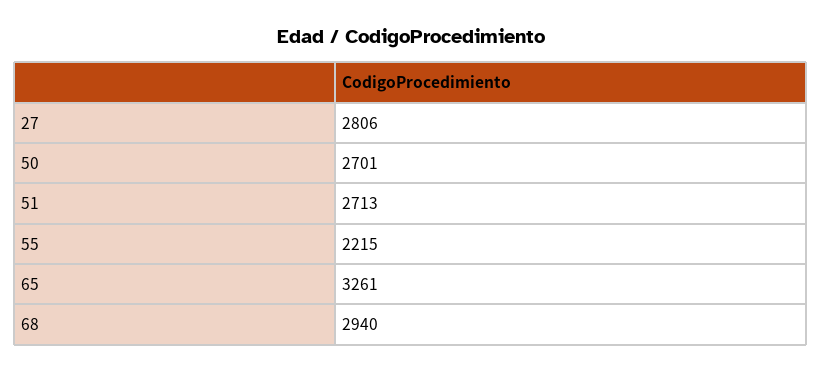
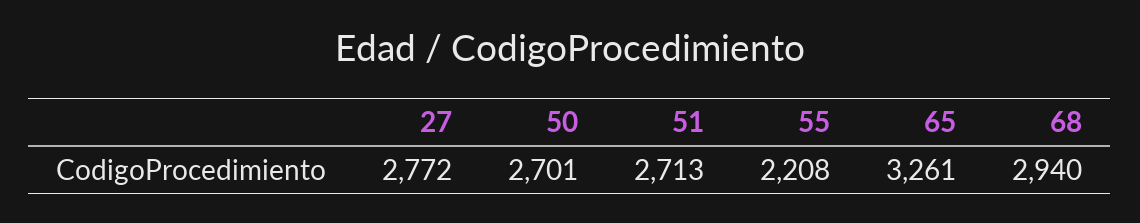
  {
-   "27": 2806,
+   "27": 2772,
    "50": 2701,
    "51": 2713,
-   "55": 2215,
+   "55": 2208,
    "65": 3261,
    "68": 2940
  }

